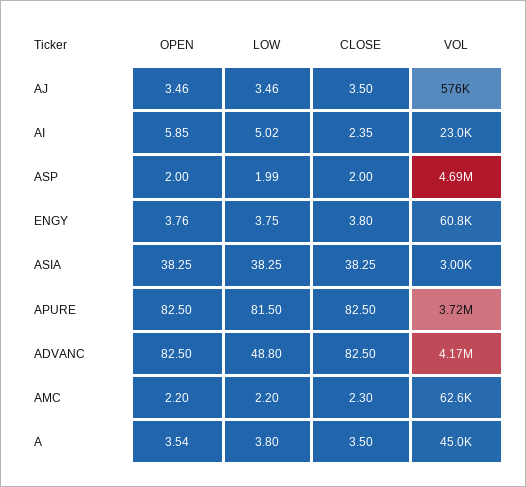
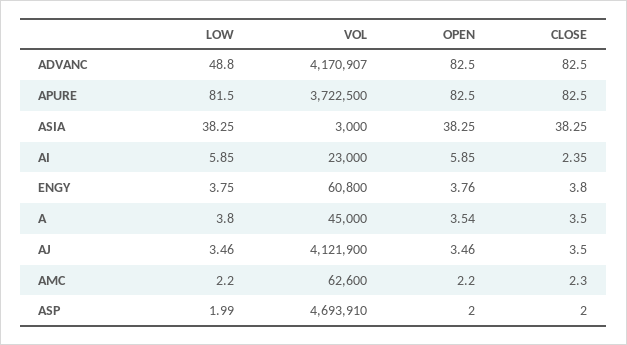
  {
    "OPEN": {
      "AJ": 3.46,
      "AI": 5.85,
      "ASP": 2,
      "ENGY": 3.76,
      "ASIA": 38.25,
      "APURE": 82.5,
      "ADVANC": 82.5,
      "AMC": 2.2,
      "A": 3.54
    },
    "LOW": {
      "AJ": 3.46,
-     "AI": 5.02,
+     "AI": 5.85,
      "ASP": 1.99,
      "ENGY": 3.75,
      "ASIA": 38.25,
      "APURE": 81.5,
      "ADVANC": 48.8,
      "AMC": 2.2,
      "A": 3.8
    },
    "CLOSE": {
      "AJ": 3.5,
      "AI": 2.35,
      "ASP": 2,
      "ENGY": 3.8,
      "ASIA": 38.25,
      "APURE": 82.5,
      "ADVANC": 82.5,
      "AMC": 2.3,
      "A": 3.5
    },
    "VOL": {
-     "AJ": 576000,
+     "AJ": 4121900,
      "AI": 23000,
      "ASP": 4693910,
      "ENGY": 60800,
      "ASIA": 3000,
      "APURE": 3722500,
      "ADVANC": 4170907,
      "AMC": 62600,
      "A": 45000
    }
  }

